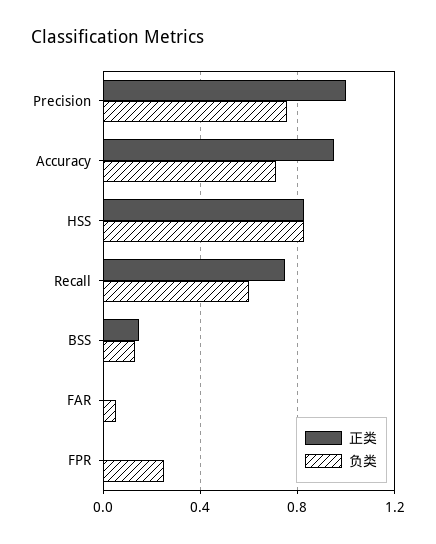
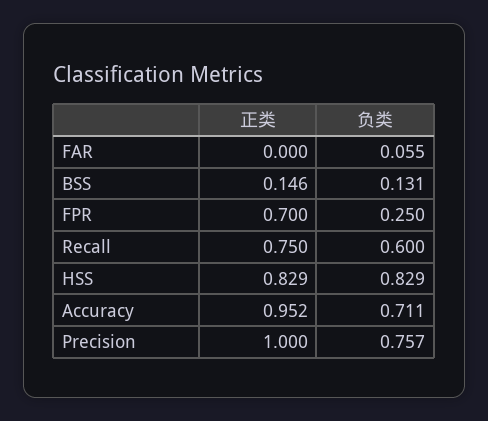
  {
    "正类": {
      "Precision": 1,
      "Accuracy": 0.952,
      "HSS": 0.829,
      "Recall": 0.75,
      "BSS": 0.146,
      "FAR": 0,
-     "FPR": 0
+     "FPR": 0.7
    },
    "负类": {
      "Precision": 0.757,
      "Accuracy": 0.711,
      "HSS": 0.829,
      "Recall": 0.6,
      "BSS": 0.131,
      "FAR": 0.055,
      "FPR": 0.25
    }
  }

